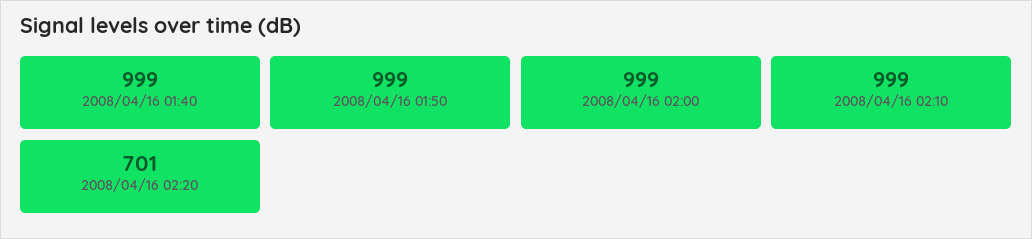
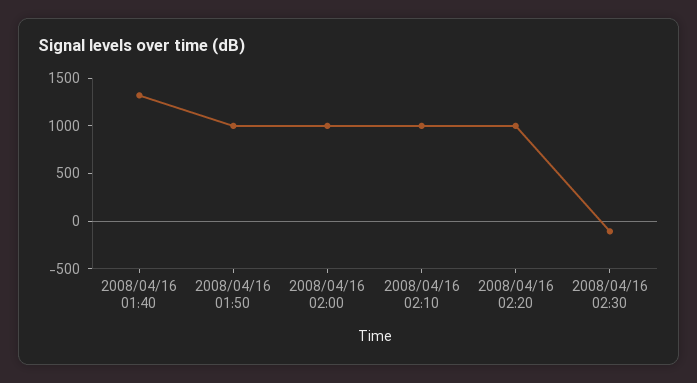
  {
-   "2008/04/16 01:40": 999,
+   "2008/04/16 01:40": 1300,
    "2008/04/16 01:50": 999,
    "2008/04/16 02:00": 999,
    "2008/04/16 02:10": 999,
-   "2008/04/16 02:20": 701
+   "2008/04/16 02:20": 1000,
+   "2008/04/16 02:30": -100
  }

